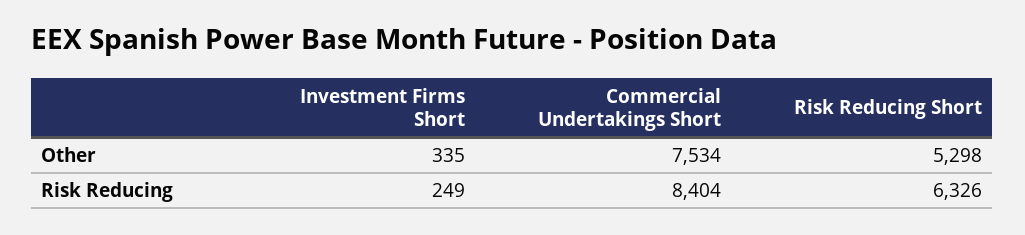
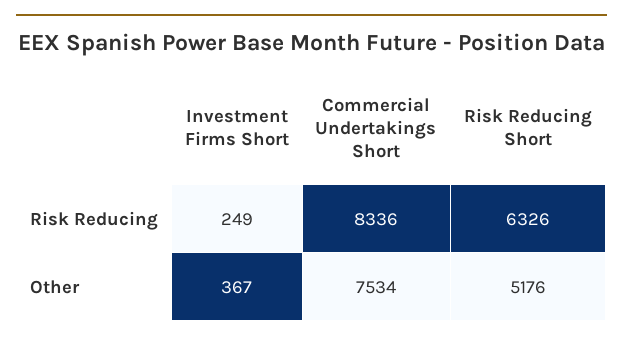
  {
    "Investment Firms Short": {
-     "Other": 335,
+     "Other": 367,
      "Risk Reducing": 249
    },
    "Commercial Undertakings Short": {
      "Other": 7534,
-     "Risk Reducing": 8404
+     "Risk Reducing": 8336
    },
    "Risk Reducing Short": {
-     "Other": 5298,
+     "Other": 5176,
      "Risk Reducing": 6326
    }
  }

